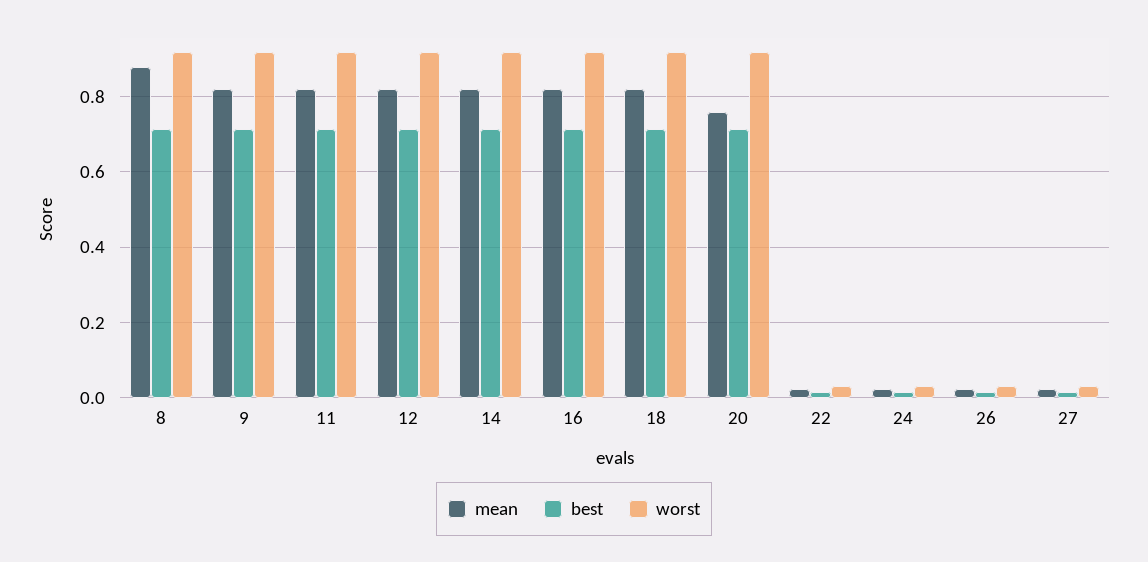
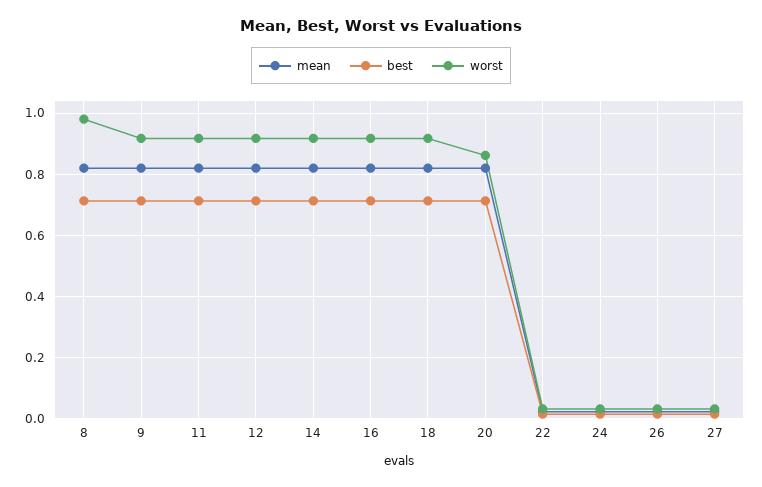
  {
    "mean": {
-     "8": 0.88,
+     "8": 0.82,
      "9": 0.82,
      "11": 0.82,
      "12": 0.82,
      "14": 0.82,
      "16": 0.82,
      "18": 0.82,
-     "20": 0.76,
+     "20": 0.82,
      "22": 0.02,
      "24": 0.02,
      "26": 0.02,
      "27": 0.02
    },
    "best": {
      "8": 0.72,
      "9": 0.72,
      "11": 0.72,
      "12": 0.72,
      "14": 0.72,
      "16": 0.72,
      "18": 0.72,
      "20": 0.72,
      "22": 0.02,
      "24": 0.02,
      "26": 0.02,
      "27": 0.02
    },
    "worst": {
-     "8": 0.92,
+     "8": 0.98,
      "9": 0.92,
      "11": 0.92,
      "12": 0.92,
      "14": 0.92,
      "16": 0.92,
      "18": 0.92,
-     "20": 0.92,
+     "20": 0.86,
      "22": 0.04,
      "24": 0.04,
      "26": 0.04,
      "27": 0.04
    }
  }

